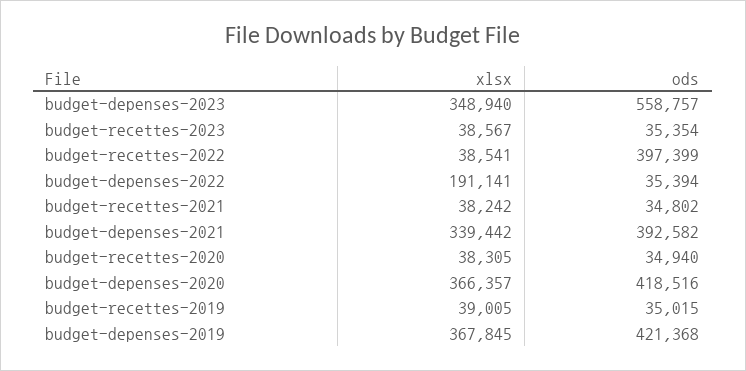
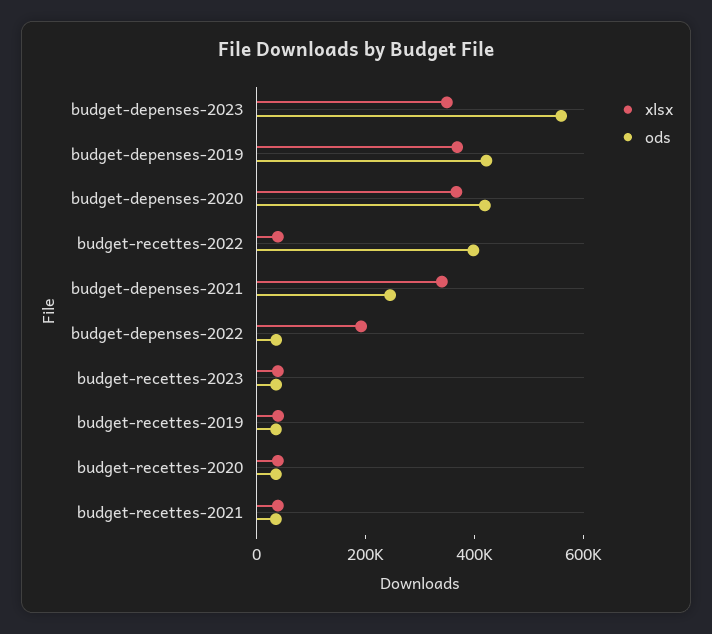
  {
    "xlsx": {
      "budget-depenses-2023": 348940,
      "budget-recettes-2023": 38567,
      "budget-recettes-2022": 38541,
      "budget-depenses-2022": 191141,
      "budget-recettes-2021": 38242,
      "budget-depenses-2021": 339442,
      "budget-recettes-2020": 38305,
      "budget-depenses-2020": 366357,
      "budget-recettes-2019": 39005,
      "budget-depenses-2019": 367845
    },
    "ods": {
      "budget-depenses-2023": 558757,
      "budget-recettes-2023": 35354,
      "budget-recettes-2022": 397399,
      "budget-depenses-2022": 35394,
      "budget-recettes-2021": 34802,
-     "budget-depenses-2021": 392582,
+     "budget-depenses-2021": 250000,
      "budget-recettes-2020": 34940,
      "budget-depenses-2020": 418516,
      "budget-recettes-2019": 35015,
      "budget-depenses-2019": 421368
    }
  }

